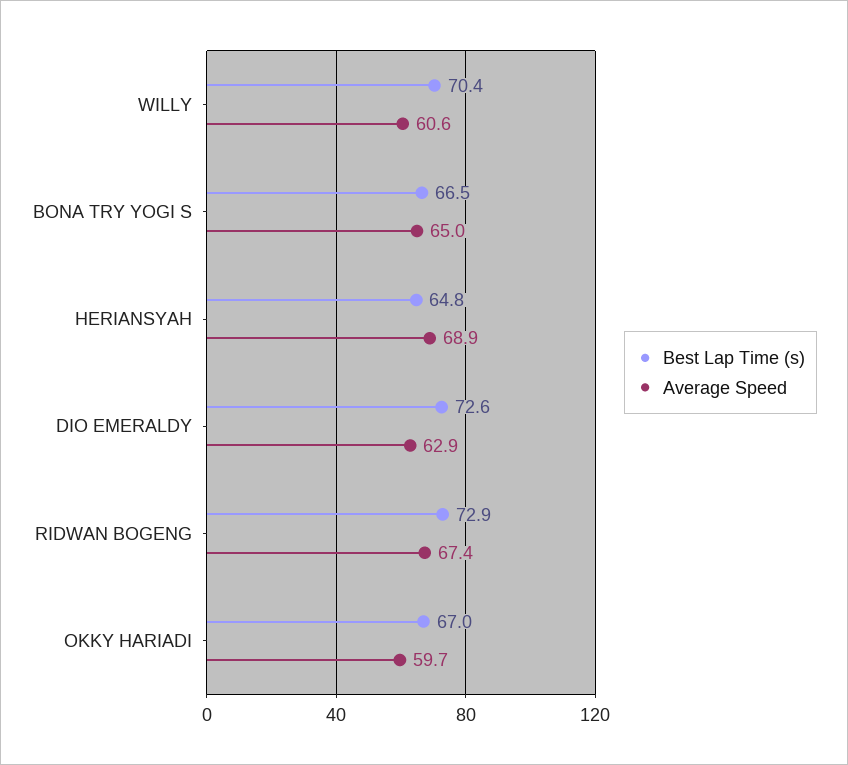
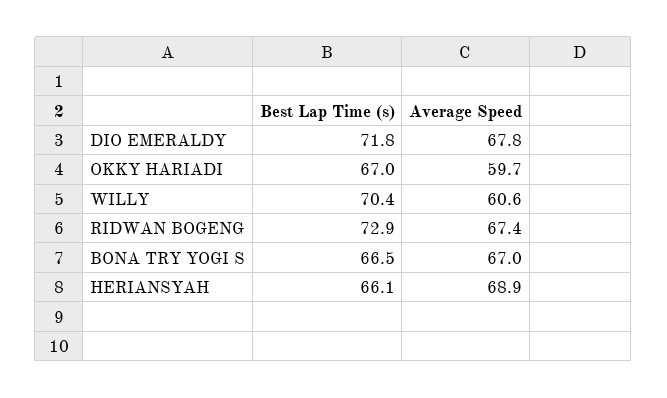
  {
    "Best Lap Time (s)": {
      "WILLY": 70.4,
      "BONA TRY YOGI S": 66.5,
-     "HERIANSYAH": 64.8,
+     "HERIANSYAH": 66.1,
-     "DIO EMERALDY": 72.6,
+     "DIO EMERALDY": 71.8,
      "RIDWAN BOGENG": 72.9,
      "OKKY HARIADI": 67
    },
    "Average Speed": {
      "WILLY": 60.6,
-     "BONA TRY YOGI S": 65,
+     "BONA TRY YOGI S": 67,
      "HERIANSYAH": 68.9,
-     "DIO EMERALDY": 62.9,
+     "DIO EMERALDY": 67.8,
      "RIDWAN BOGENG": 67.4,
      "OKKY HARIADI": 59.7
    }
  }

